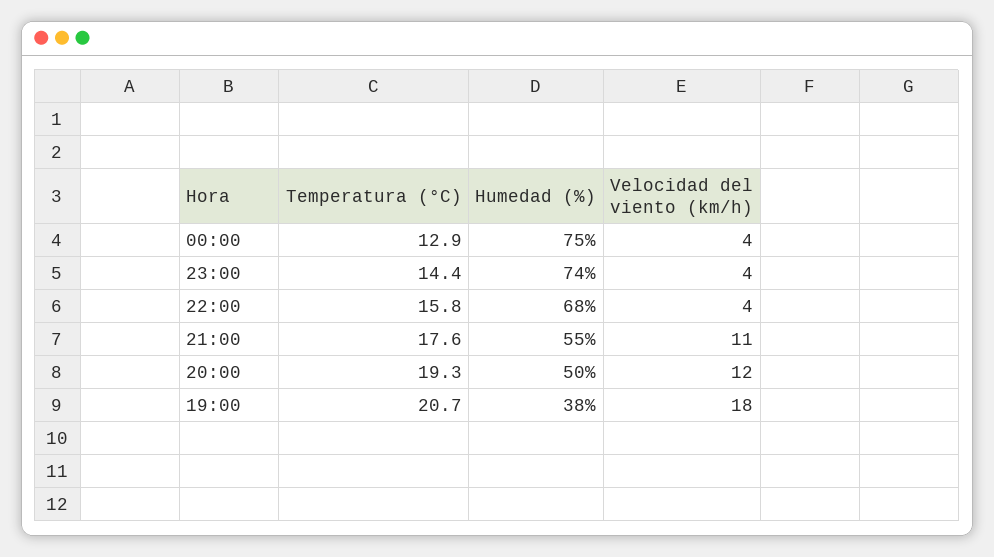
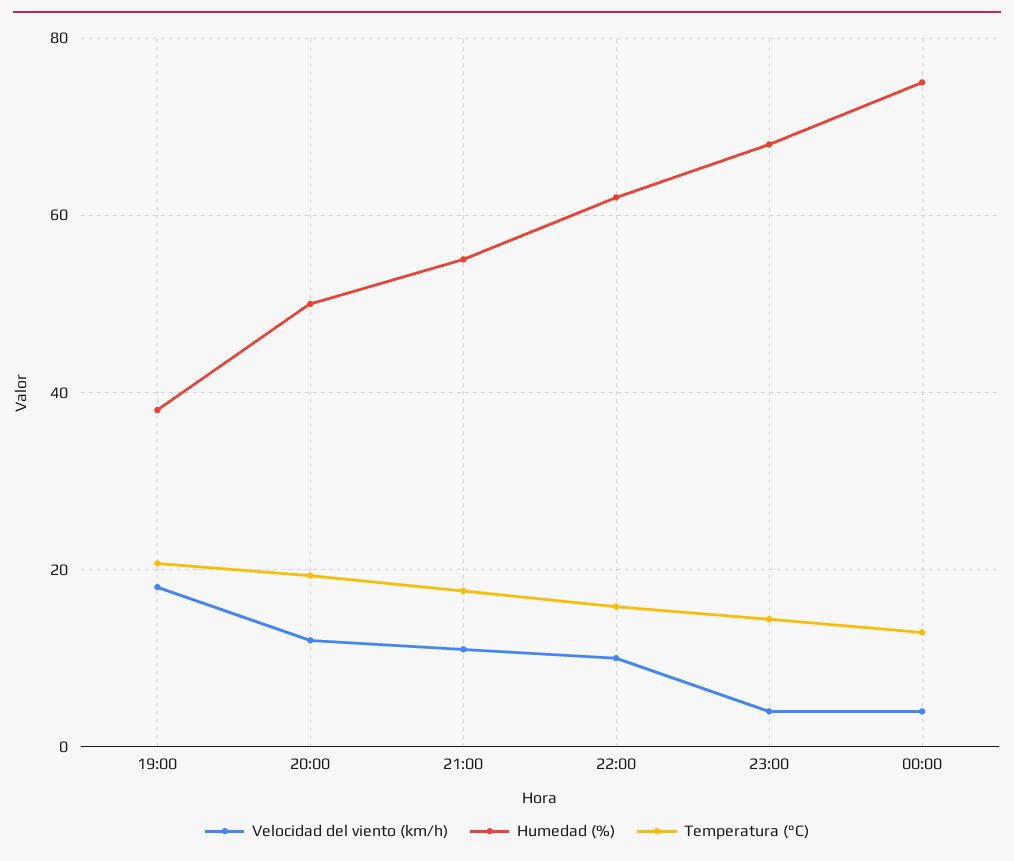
  {
    "Temperatura (°C)": {
      "00:00": 12.9,
      "23:00": 14.4,
      "22:00": 15.8,
      "21:00": 17.6,
      "20:00": 19.3,
      "19:00": 20.7
    },
    "Humedad (%)": {
      "00:00": 75,
-     "23:00": 74,
+     "23:00": 68,
-     "22:00": 68,
+     "22:00": 62,
      "21:00": 55,
      "20:00": 50,
      "19:00": 38
    },
    "Velocidad del viento (km/h)": {
      "00:00": 4,
      "23:00": 4,
-     "22:00": 4,
+     "22:00": 10,
      "21:00": 11,
      "20:00": 12,
      "19:00": 18
    }
  }

